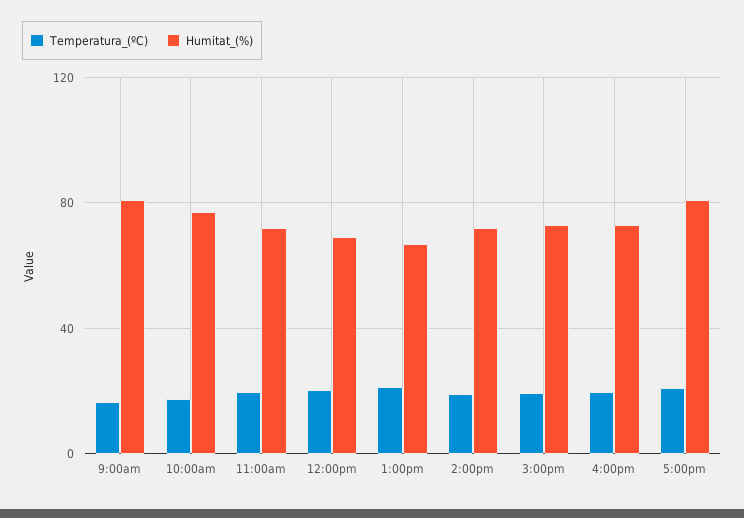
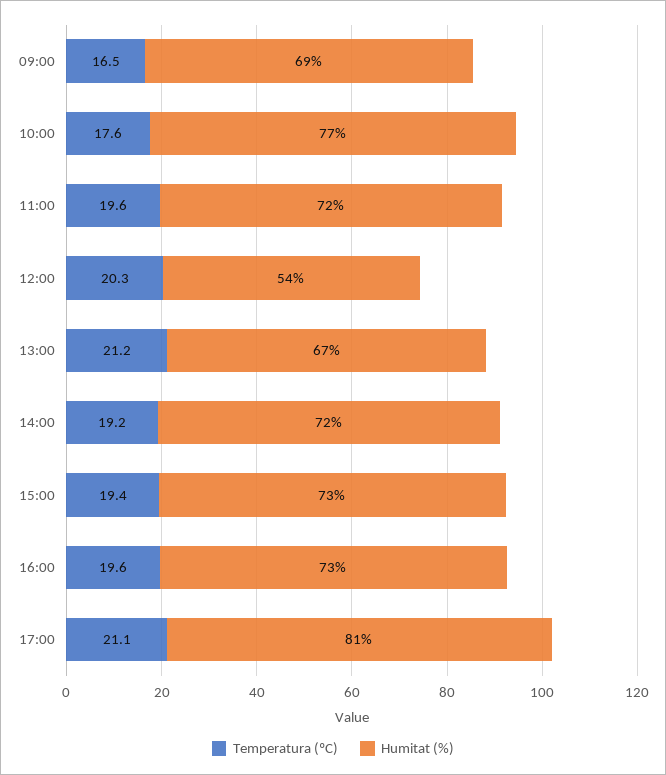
  {
    "Temperatura_(ºC)": {
      "9:00am": 16.5,
      "10:00am": 17.6,
      "11:00am": 19.6,
      "12:00pm": 20.3,
      "1:00pm": 21.2,
      "2:00pm": 19.2,
      "3:00pm": 19.4,
      "4:00pm": 19.6,
      "5:00pm": 21.1
    },
    "Humitat_(%)": {
-     "9:00am": 80,
+     "9:00am": 69,
      "10:00am": 77,
      "11:00am": 72,
-     "12:00pm": 70,
+     "12:00pm": 54,
      "1:00pm": 67,
      "2:00pm": 72,
      "3:00pm": 73,
      "4:00pm": 73,
      "5:00pm": 81
    }
  }

